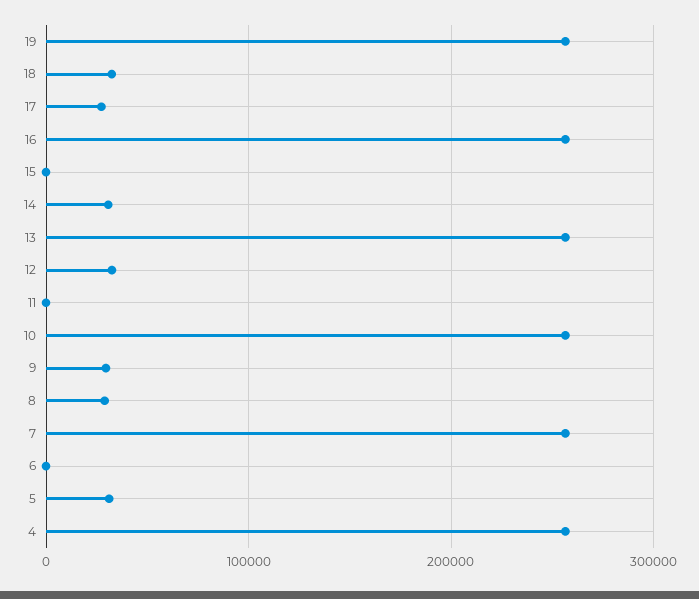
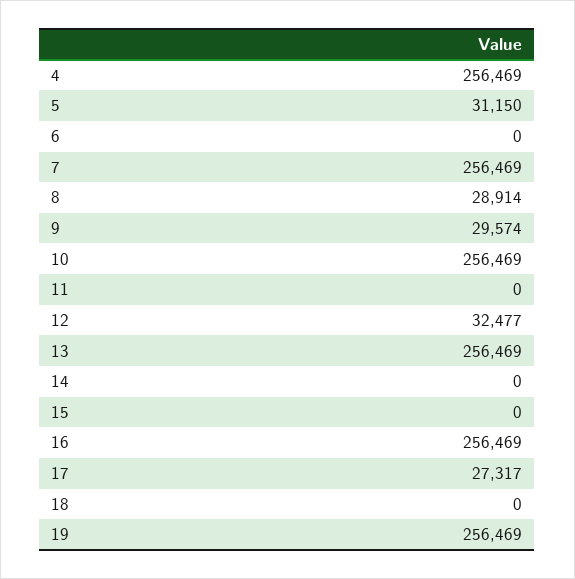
  {
    "19": 256469,
-   "18": 30000,
+   "18": 0,
    "17": 27317,
    "16": 256469,
    "15": 0,
-   "14": 30000,
+   "14": 0,
    "13": 256469,
    "12": 32477,
    "11": 0,
    "10": 256469,
    "9": 29574,
    "8": 28914,
    "7": 256469,
    "6": 0,
    "5": 31150,
    "4": 256469
  }

